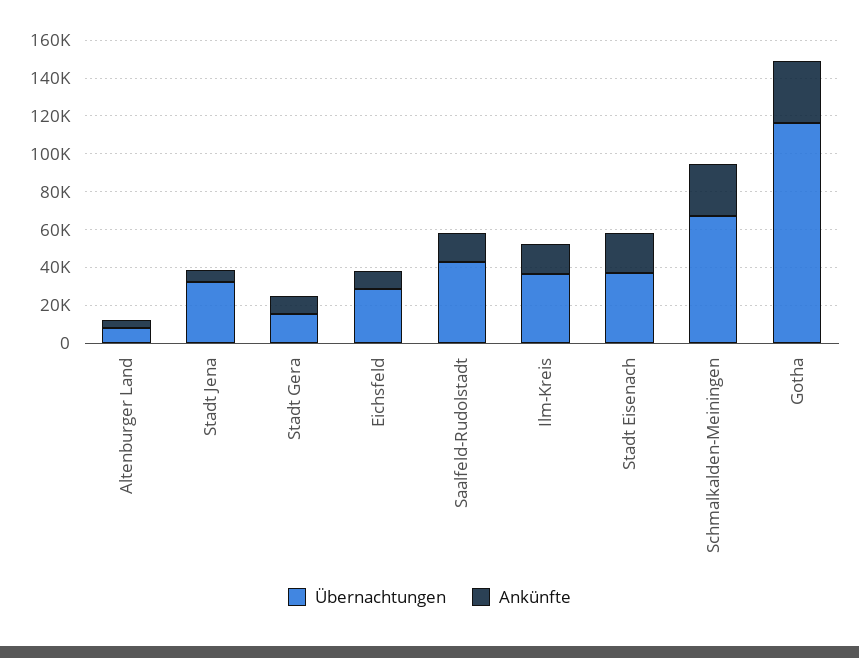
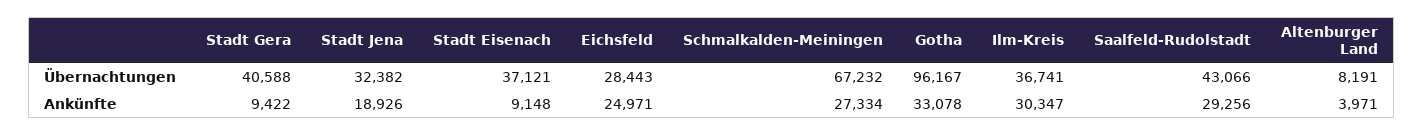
  {
    "Übernachtungen": {
      "Altenburger Land": 8191,
      "Stadt Jena": 32382,
-     "Stadt Gera": 15000,
+     "Stadt Gera": 40588,
      "Eichsfeld": 28443,
      "Saalfeld-Rudolstadt": 43066,
      "Ilm-Kreis": 36741,
      "Stadt Eisenach": 37121,
      "Schmalkalden-Meiningen": 67232,
-     "Gotha": 115000
+     "Gotha": 96167
    },
    "Ankünfte": {
      "Altenburger Land": 3971,
-     "Stadt Jena": 5000,
+     "Stadt Jena": 18926,
      "Stadt Gera": 9422,
-     "Eichsfeld": 10000,
+     "Eichsfeld": 24971,
-     "Saalfeld-Rudolstadt": 15000,
+     "Saalfeld-Rudolstadt": 29256,
-     "Ilm-Kreis": 15000,
+     "Ilm-Kreis": 30347,
-     "Stadt Eisenach": 20000,
+     "Stadt Eisenach": 9148,
      "Schmalkalden-Meiningen": 27334,
      "Gotha": 33078
    }
  }

